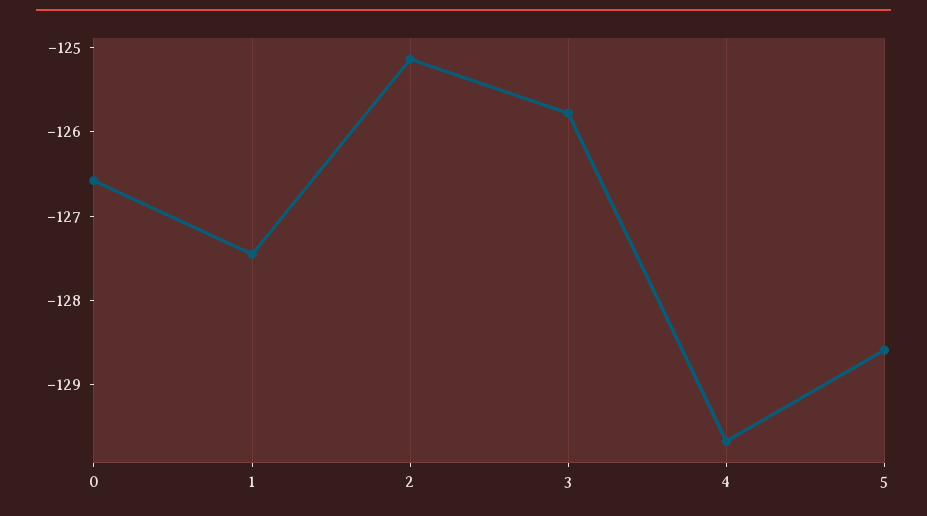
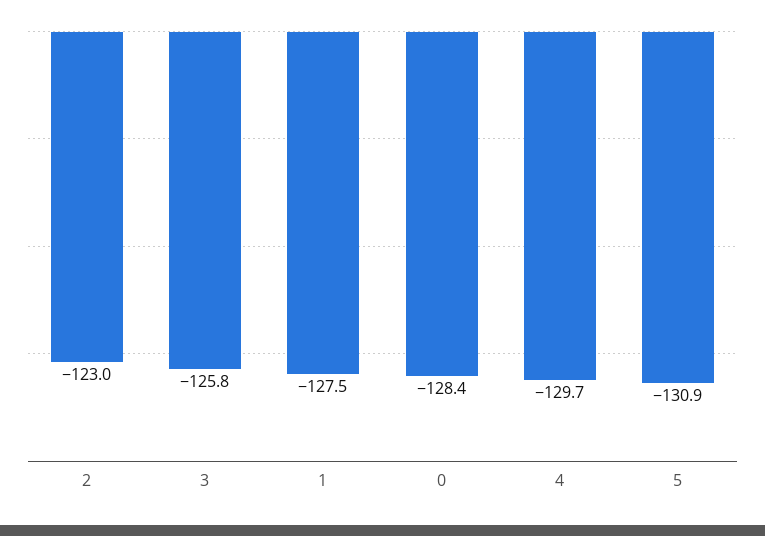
  {
-   "0": -126.6,
+   "0": -128.4,
    "1": -127.5,
-   "2": -125.2,
+   "2": -123,
    "3": -125.8,
    "4": -129.7,
-   "5": -128.6
+   "5": -130.9
  }

